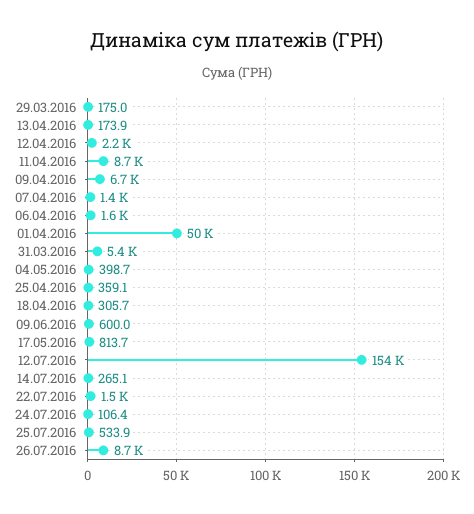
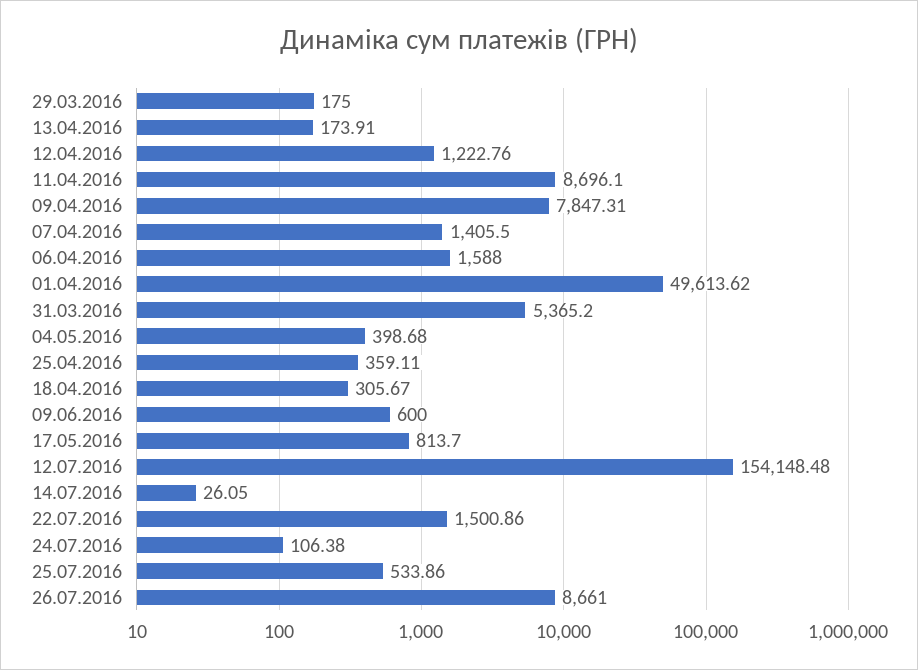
  {
    "29.03.2016": 175,
    "13.04.2016": 173.91,
-   "12.04.2016": 2200,
+   "12.04.2016": 1222.76,
    "11.04.2016": 8696.1,
-   "09.04.2016": 6700,
+   "09.04.2016": 7847.31,
    "07.04.2016": 1405.5,
    "06.04.2016": 1588,
    "01.04.2016": 49613.62,
    "31.03.2016": 5365.2,
    "04.05.2016": 398.68,
    "25.04.2016": 359.11,
    "18.04.2016": 305.67,
    "09.06.2016": 600,
    "17.05.2016": 813.7,
    "12.07.2016": 154148.48,
-   "14.07.2016": 265.1,
+   "14.07.2016": 26.05,
    "22.07.2016": 1500.86,
    "24.07.2016": 106.38,
    "25.07.2016": 533.86,
    "26.07.2016": 8661
  }

